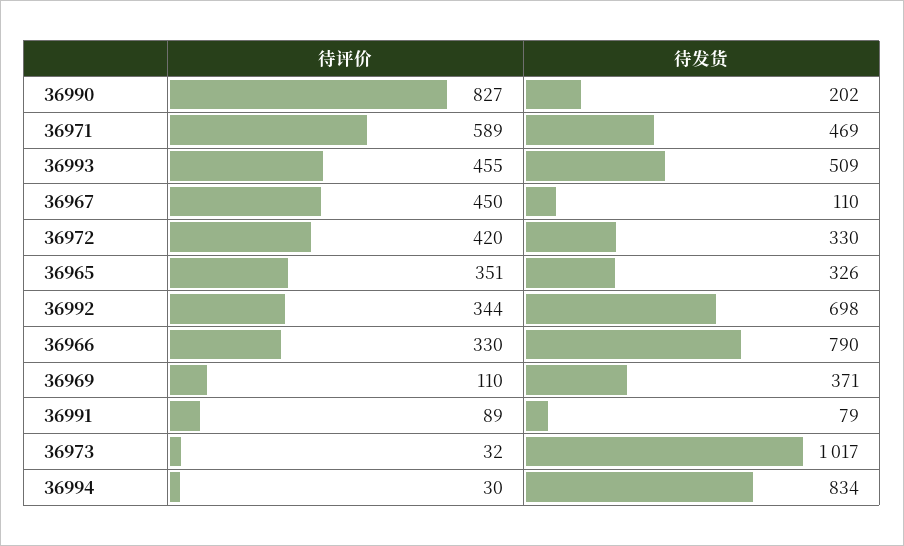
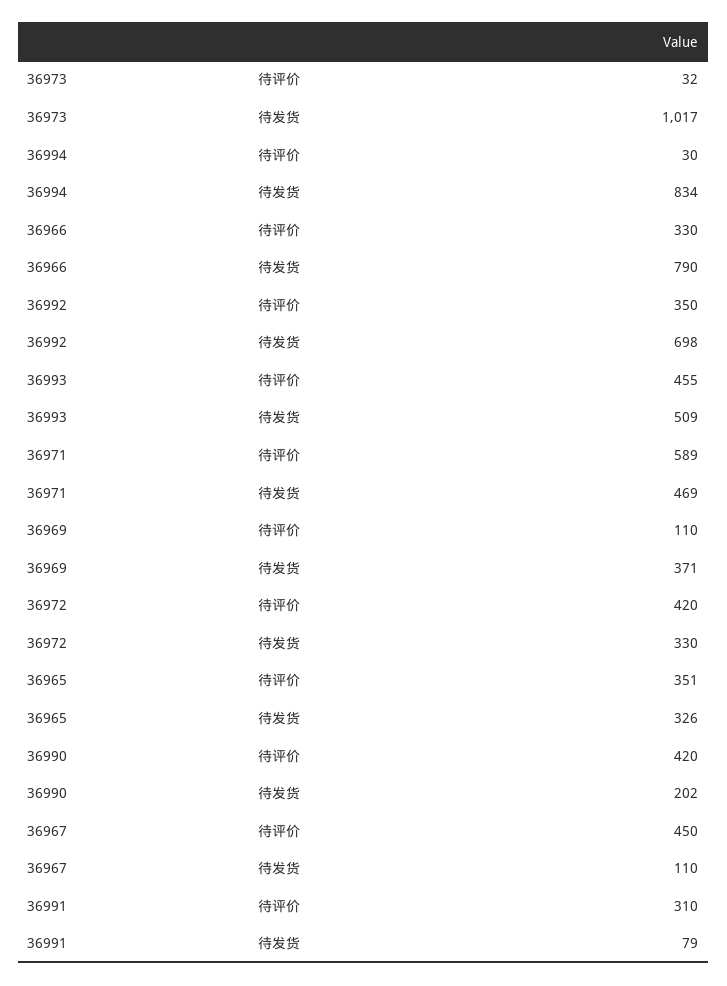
  {
    "待评价": {
-     "36990": 827,
+     "36990": 420,
      "36971": 589,
      "36993": 455,
      "36967": 450,
      "36972": 420,
      "36965": 351,
-     "36992": 344,
+     "36992": 350,
      "36966": 330,
      "36969": 110,
-     "36991": 89,
+     "36991": 310,
      "36973": 32,
      "36994": 30
    },
    "待发货": {
      "36990": 202,
      "36971": 469,
      "36993": 509,
      "36967": 110,
      "36972": 330,
      "36965": 326,
      "36992": 698,
      "36966": 790,
      "36969": 371,
      "36991": 79,
      "36973": 1017,
      "36994": 834
    }
  }

